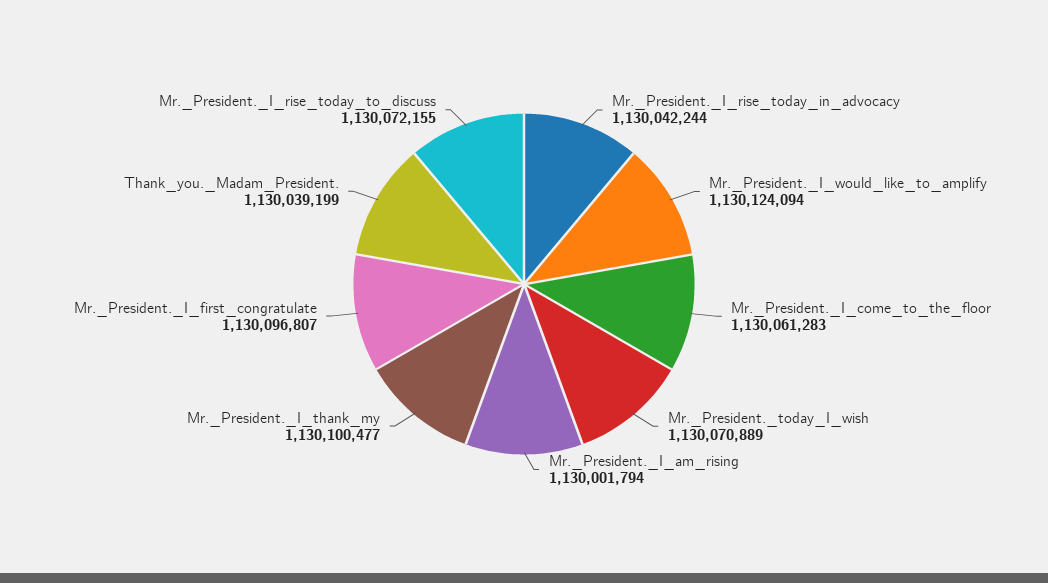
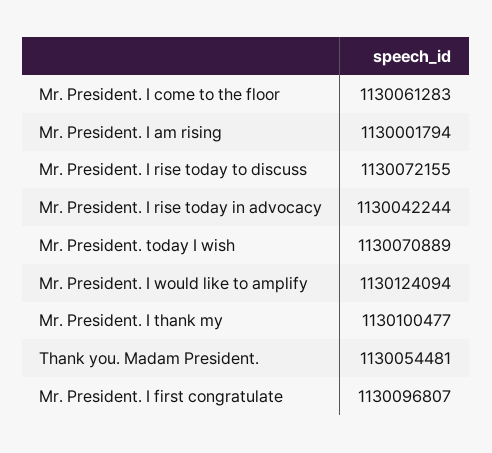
  {
    "Mr._President._I_rise_today_in_advocacy": 1130042244,
    "Mr._President._I_would_like_to_amplify": 1130124094,
    "Mr._President._I_come_to_the_floor": 1130061283,
    "Mr._President._today_I_wish": 1130070889,
    "Mr._President._I_am_rising": 1130001794,
    "Mr._President._I_thank_my": 1130100477,
    "Mr._President._I_first_congratulate": 1130096807,
-   "Thank_you._Madam_President.": 1130039199,
+   "Thank_you._Madam_President.": 1130054481,
    "Mr._President._I_rise_today_to_discuss": 1130072155
  }

